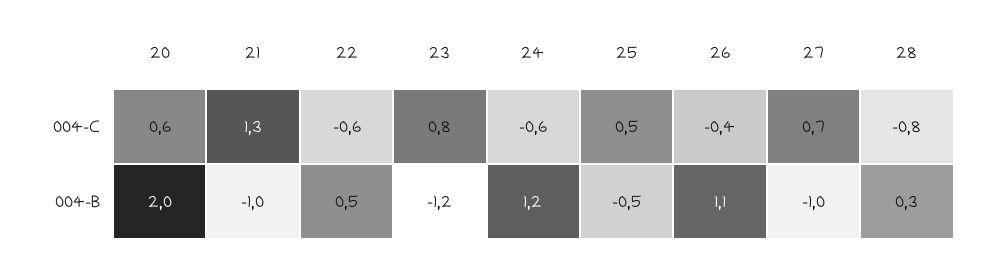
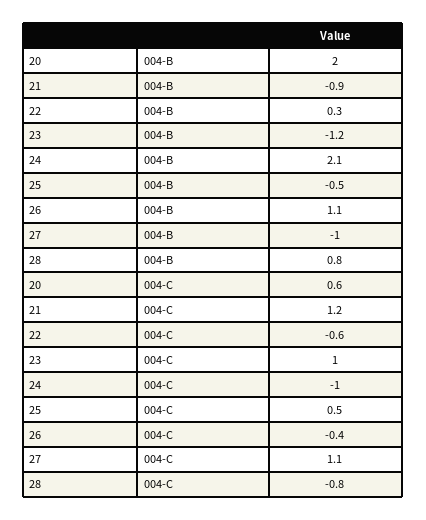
  {
    "20": {
      "004-C": 0.6,
      "004-B": 2
    },
    "21": {
-     "004-C": 1.3,
+     "004-C": 1.2,
-     "004-B": -1
+     "004-B": -0.9
    },
    "22": {
      "004-C": -0.6,
-     "004-B": 0.5
+     "004-B": 0.3
    },
    "23": {
-     "004-C": 0.8,
+     "004-C": 1,
      "004-B": -1.2
    },
    "24": {
-     "004-C": -0.6,
+     "004-C": -1,
-     "004-B": 1.2
+     "004-B": 2.1
    },
    "25": {
      "004-C": 0.5,
      "004-B": -0.5
    },
    "26": {
      "004-C": -0.4,
      "004-B": 1.1
    },
    "27": {
-     "004-C": 0.7,
+     "004-C": 1.1,
      "004-B": -1
    },
    "28": {
      "004-C": -0.8,
-     "004-B": 0.3
+     "004-B": 0.8
    }
  }

